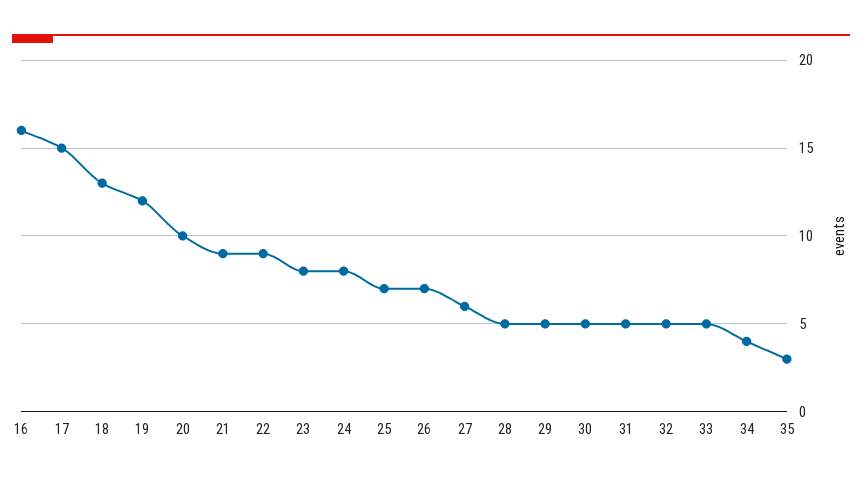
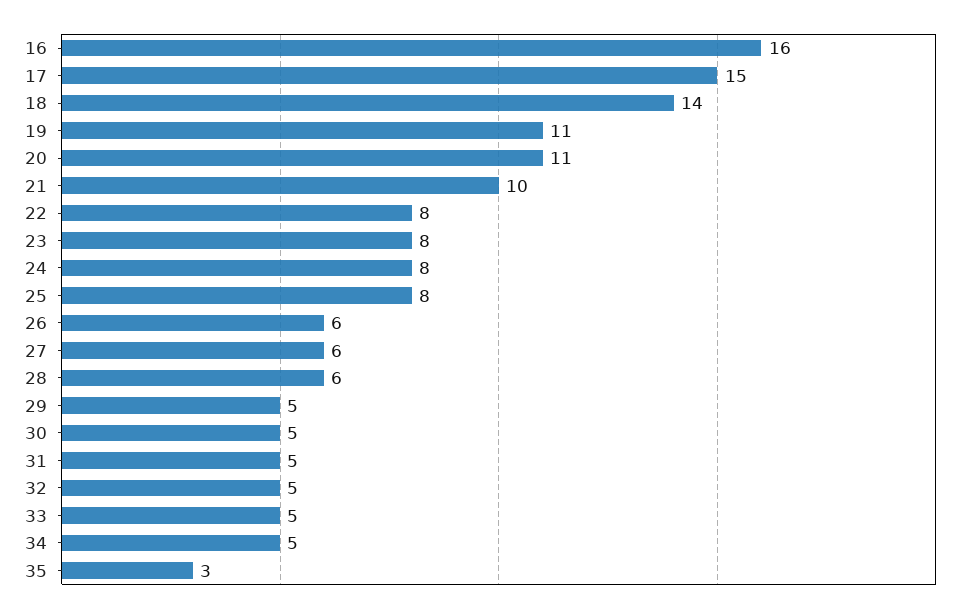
  {
    "16": 16,
    "17": 15,
-   "18": 13,
+   "18": 14,
-   "19": 12,
+   "19": 11,
-   "20": 10,
+   "20": 11,
-   "21": 9,
+   "21": 10,
-   "22": 9,
+   "22": 8,
    "23": 8,
    "24": 8,
-   "25": 7,
+   "25": 8,
-   "26": 7,
+   "26": 6,
    "27": 6,
-   "28": 5,
+   "28": 6,
    "29": 5,
    "30": 5,
    "31": 5,
    "32": 5,
    "33": 5,
-   "34": 4,
+   "34": 5,
    "35": 3
  }

